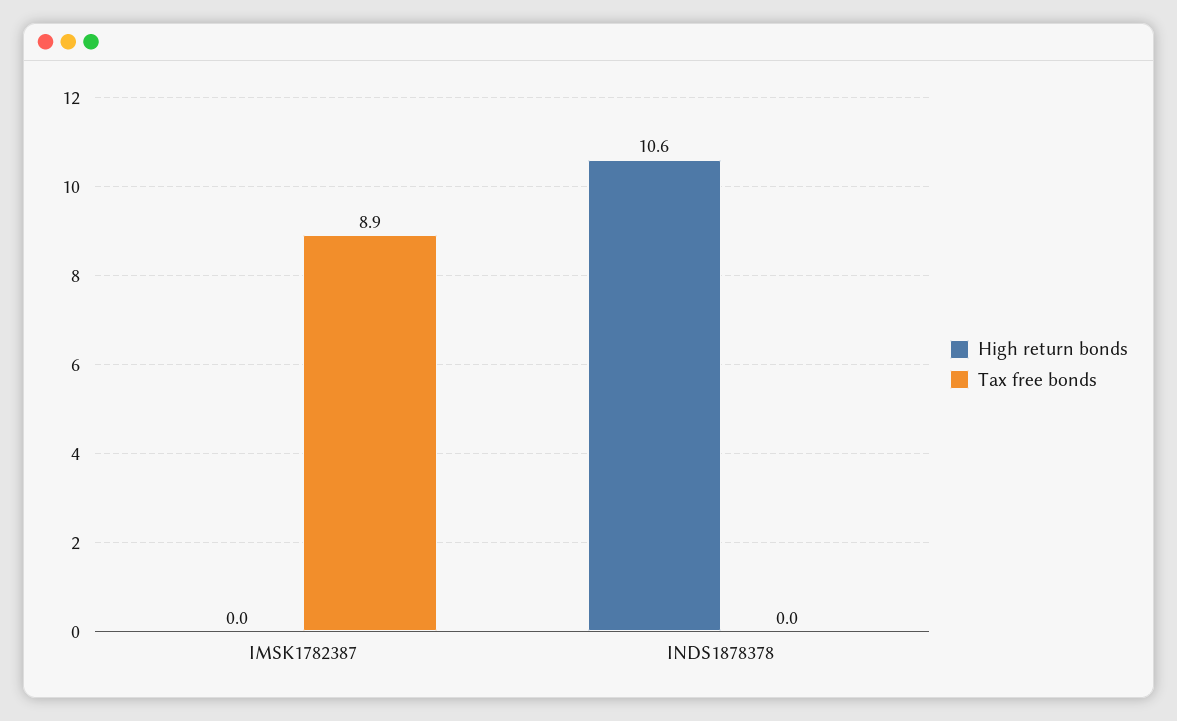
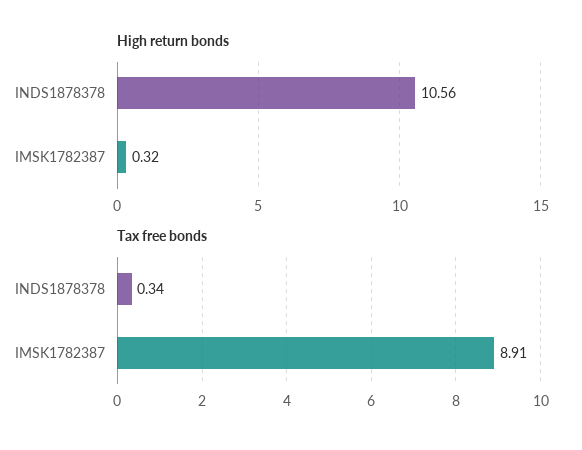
  {
    "High return bonds": {
-     "IMSK1782387": 0,
+     "IMSK1782387": 0.32,
      "INDS1878378": 10.56
    },
    "Tax free bonds": {
      "IMSK1782387": 8.91,
-     "INDS1878378": 0
+     "INDS1878378": 0.34
    }
  }

